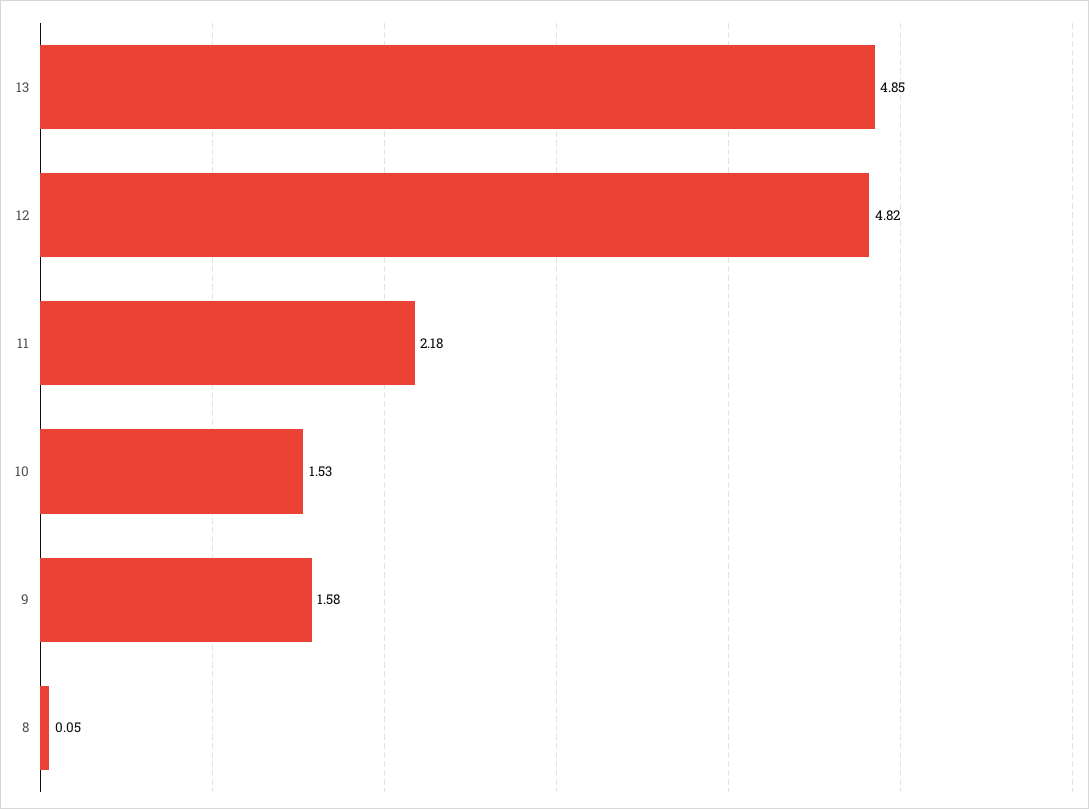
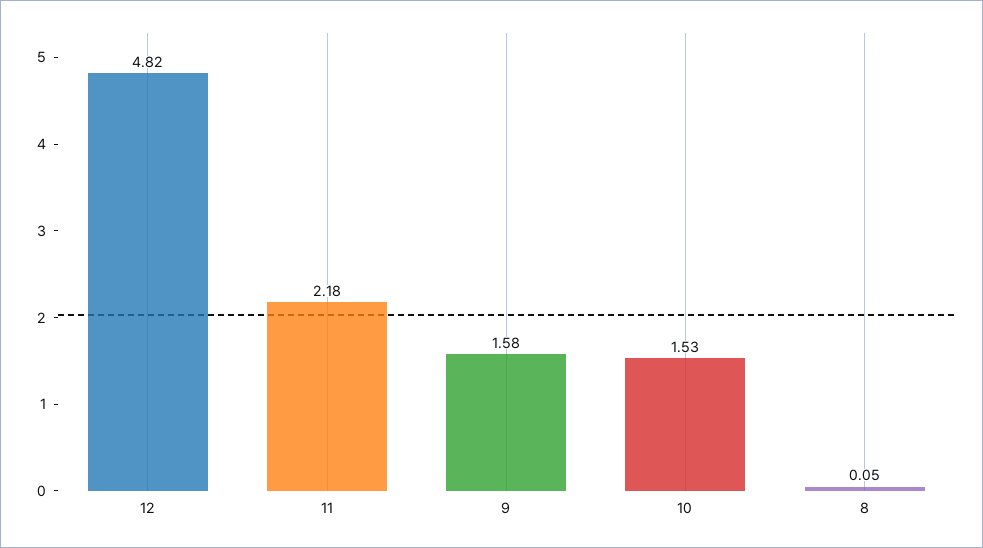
  {
-   "13": 4.85,
    "12": 4.82,
    "11": 2.18,
    "10": 1.53,
    "9": 1.58,
    "8": 0.05
  }

